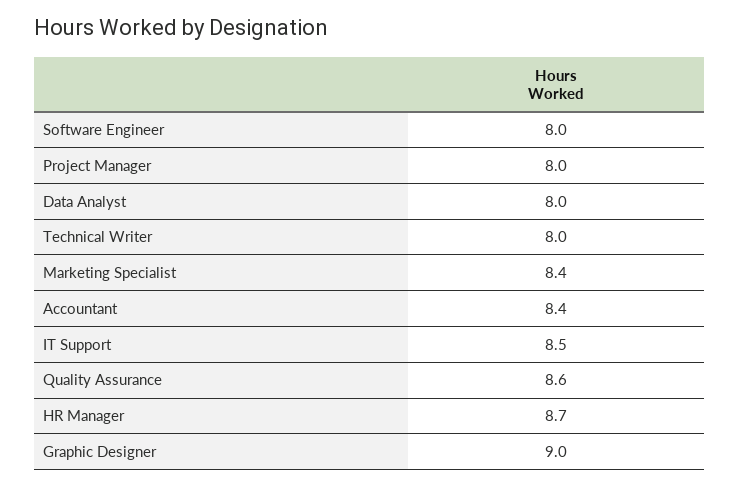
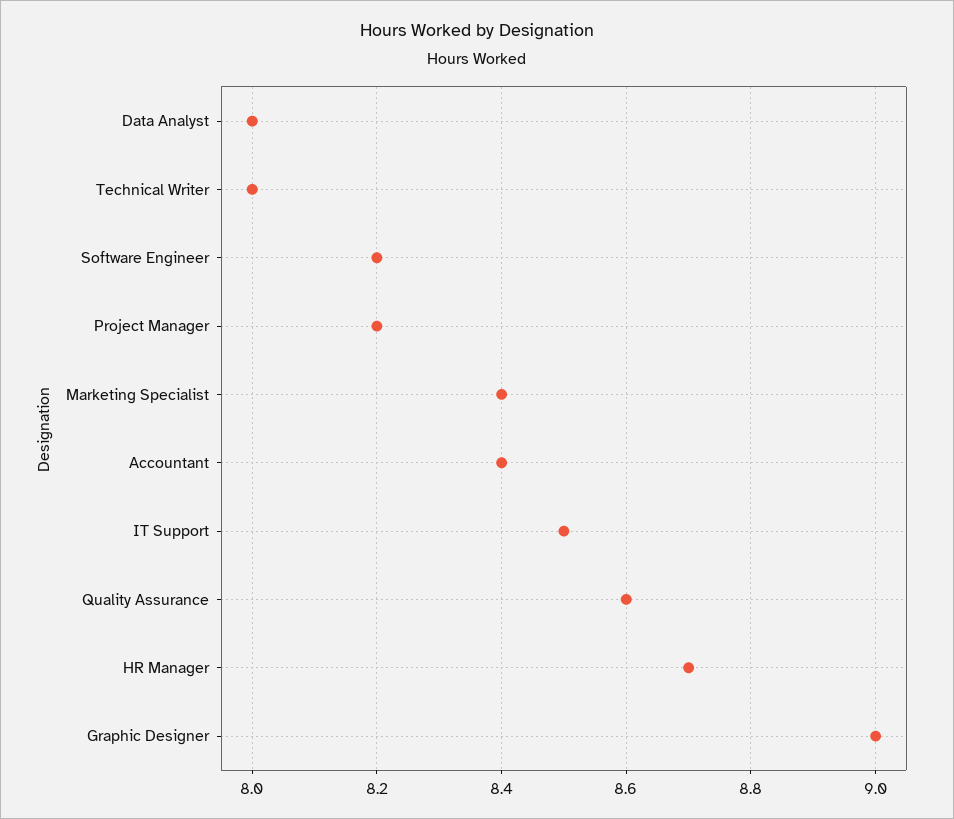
  {
-   "Software Engineer": 8,
+   "Software Engineer": 8.2,
-   "Project Manager": 8,
+   "Project Manager": 8.2,
    "Data Analyst": 8,
    "Technical Writer": 8,
    "Marketing Specialist": 8.4,
    "Accountant": 8.4,
    "IT Support": 8.5,
    "Quality Assurance": 8.6,
    "HR Manager": 8.7,
    "Graphic Designer": 9
  }

